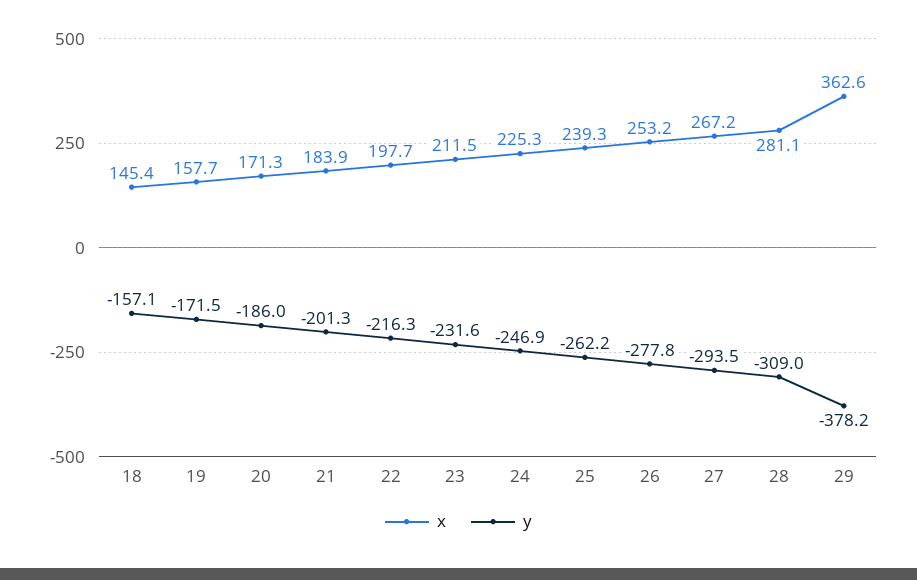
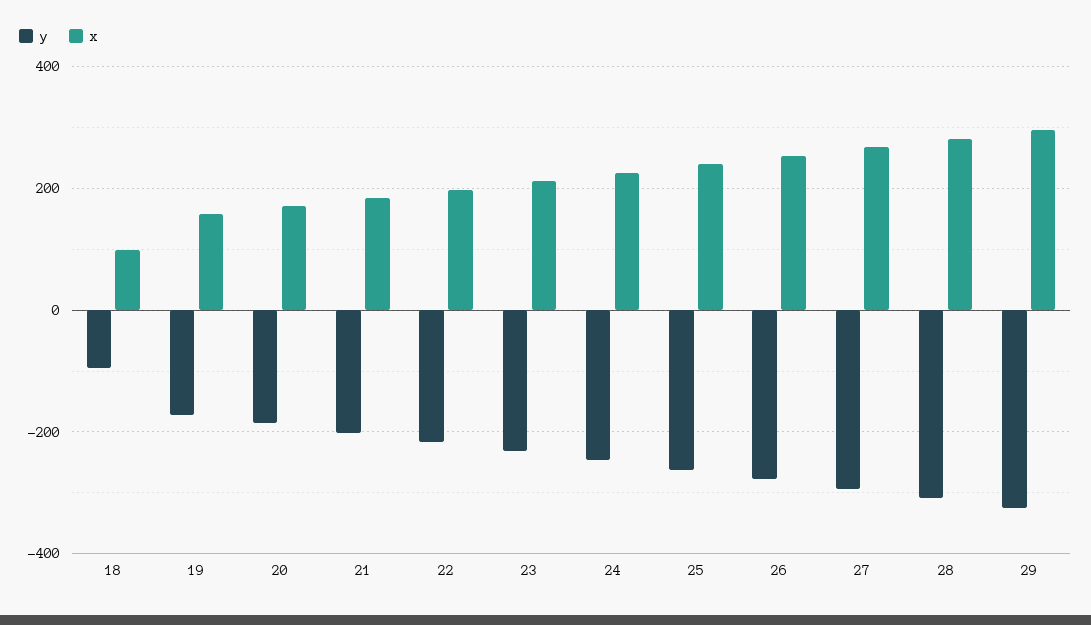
  {
    "x": {
-     "18": 145.4,
+     "18": 100,
      "19": 157.7,
      "20": 171.3,
      "21": 183.9,
      "22": 197.7,
      "23": 211.5,
      "24": 225.3,
      "25": 239.3,
      "26": 253.2,
      "27": 267.2,
      "28": 281.1,
-     "29": 362.6
+     "29": 300
    },
    "y": {
-     "18": -157.1,
+     "18": -100,
      "19": -171.5,
      "20": -186,
      "21": -201.3,
      "22": -216.3,
      "23": -231.6,
      "24": -246.9,
      "25": -262.2,
      "26": -277.8,
      "27": -293.5,
      "28": -309,
-     "29": -378.2
+     "29": -320
    }
  }

